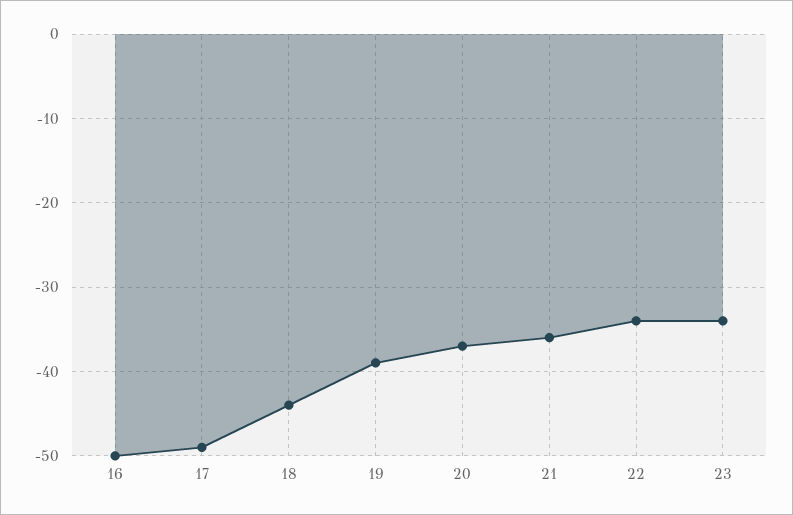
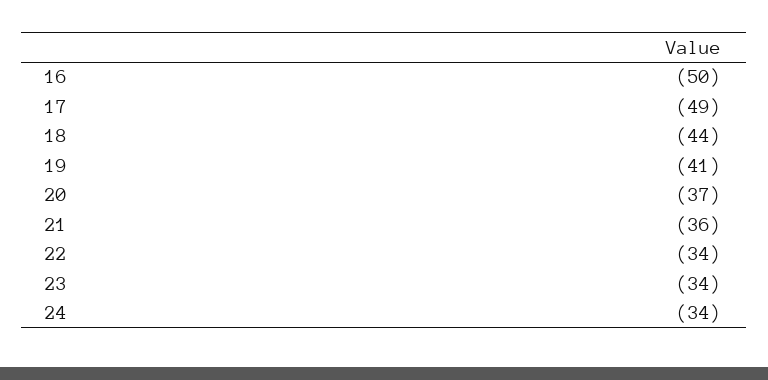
  {
    "16": -50,
    "17": -49,
    "18": -44,
-   "19": -39,
+   "19": -41,
    "20": -37,
    "21": -36,
    "22": -34,
-   "23": -34
+   "23": -34,
+   "24": -34
  }

